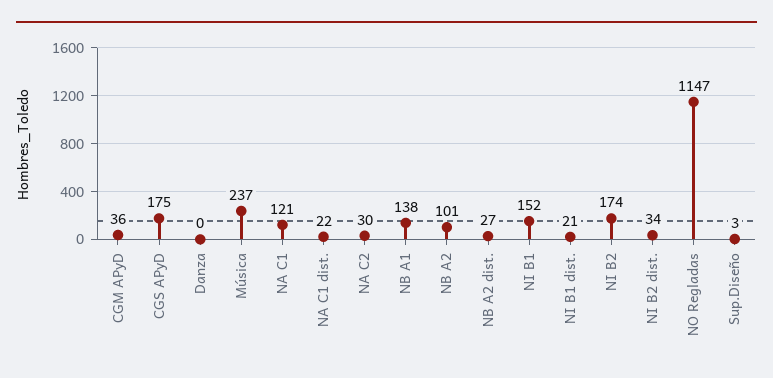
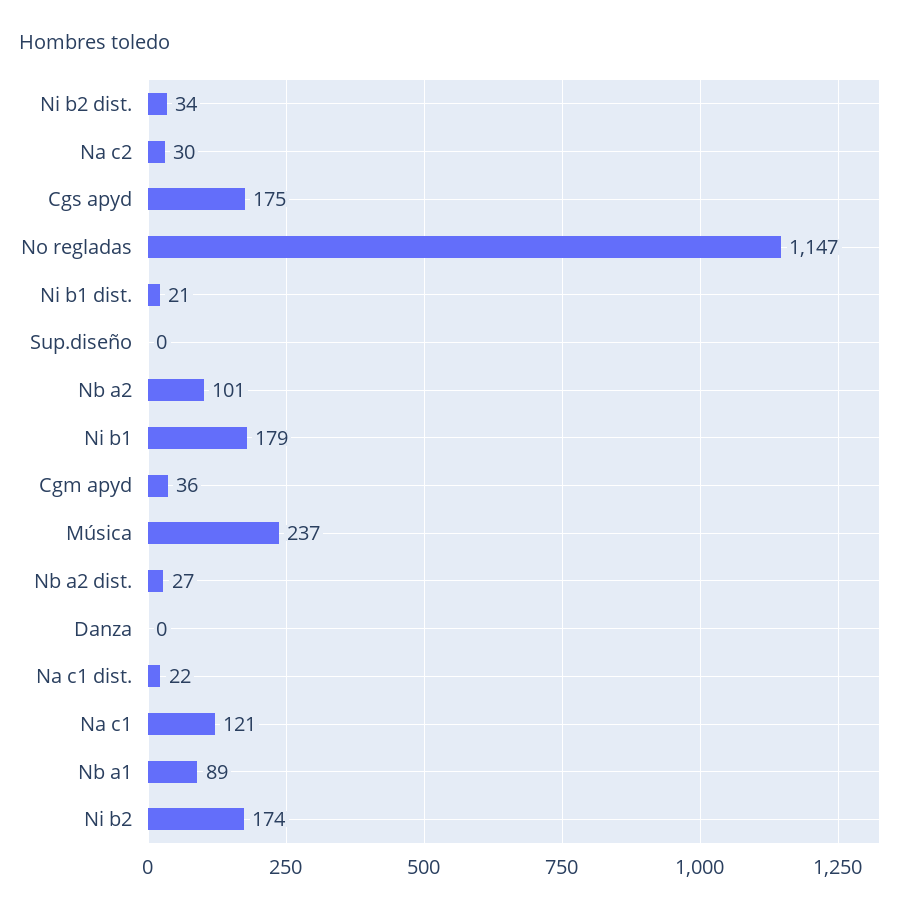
  {
    "CGM APyD": 36,
    "CGS APyD": 175,
    "Danza": 0,
    "Música": 237,
    "NA C1": 121,
    "NA C1 dist.": 22,
    "NA C2": 30,
-   "NB A1": 138,
+   "NB A1": 89,
    "NB A2": 101,
    "NB A2 dist.": 27,
-   "NI B1": 152,
+   "NI B1": 179,
    "NI B1 dist.": 21,
    "NI B2": 174,
    "NI B2 dist.": 34,
    "NO Regladas": 1147,
-   "Sup.Diseño": 3
+   "Sup.Diseño": 0
  }

